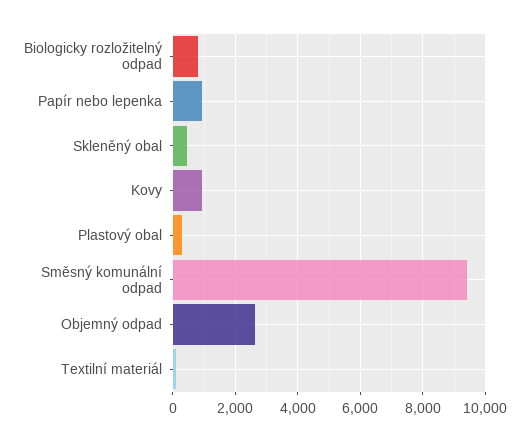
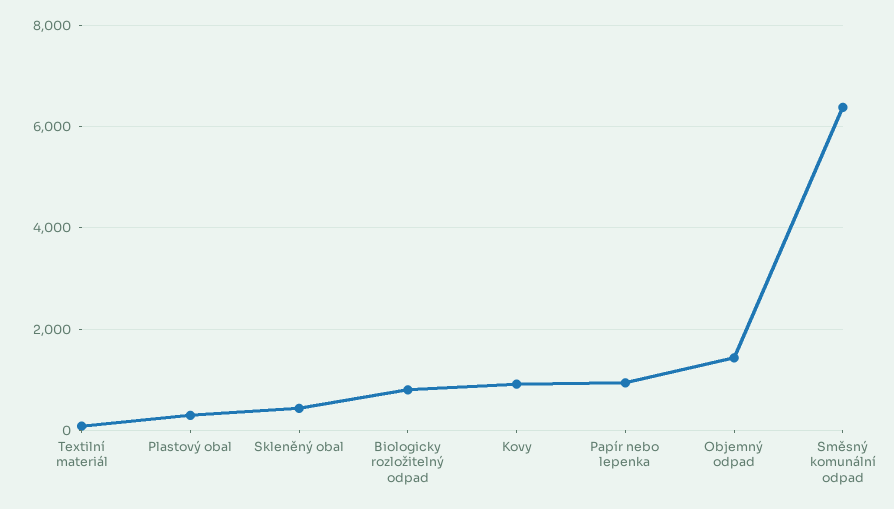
  {
    "Biologicky rozložitelný odpad": 800,
    "Papír nebo lepenka": 1000,
    "Skleněný obal": 400,
    "Kovy": 1000,
    "Plastový obal": 200,
-   "Směsný komunální odpad": 9400,
+   "Směsný komunální odpad": 6400,
-   "Objemný odpad": 2600,
+   "Objemný odpad": 1400,
    "Textilní materiál": 0
  }

